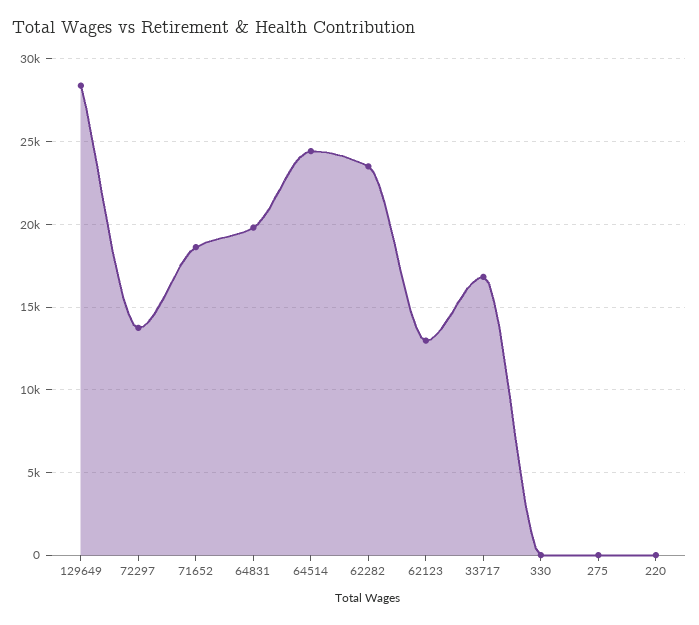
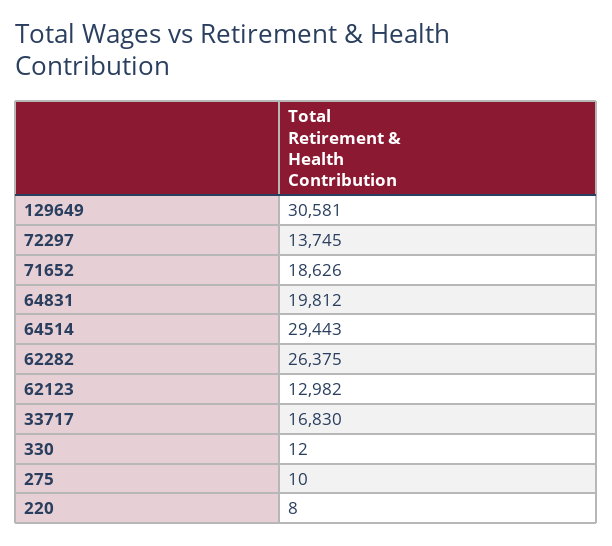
  {
-   "129649": 28500,
+   "129649": 30581,
    "72297": 13745,
    "71652": 18626,
    "64831": 19812,
-   "64514": 24500,
+   "64514": 29443,
-   "62282": 23500,
+   "62282": 26375,
    "62123": 12982,
    "33717": 16830,
    "330": 12,
    "275": 10,
    "220": 8
  }

